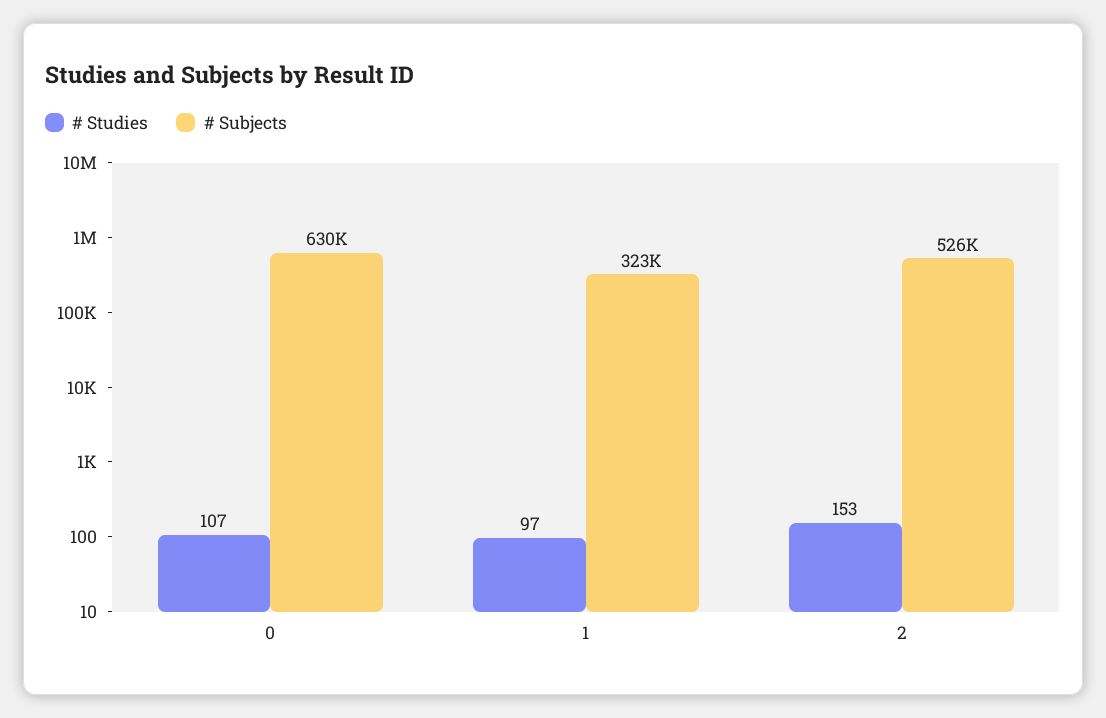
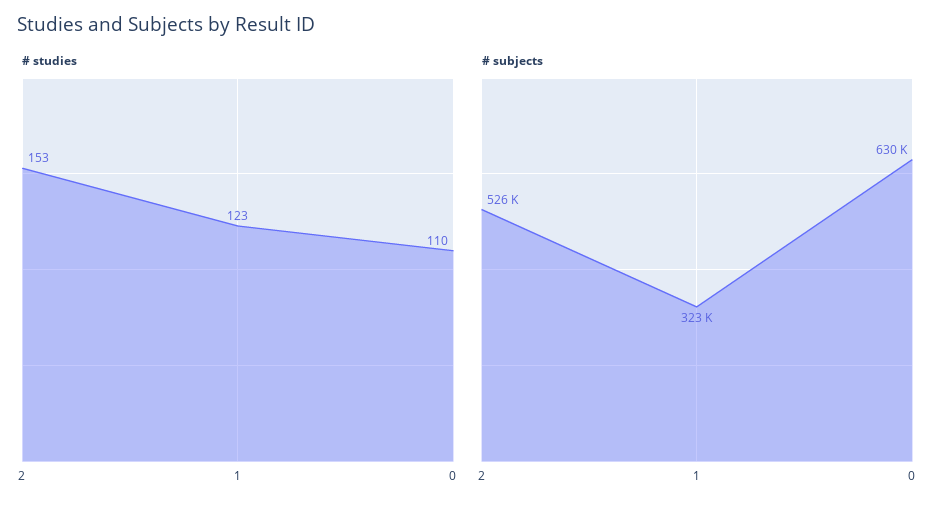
  {
    "# Studies": {
-     "0": 107,
+     "0": 110,
-     "1": 97,
+     "1": 123,
      "2": 153
    },
    "# Subjects": {
      "0": 630000,
      "1": 323000,
      "2": 526000
    }
  }

